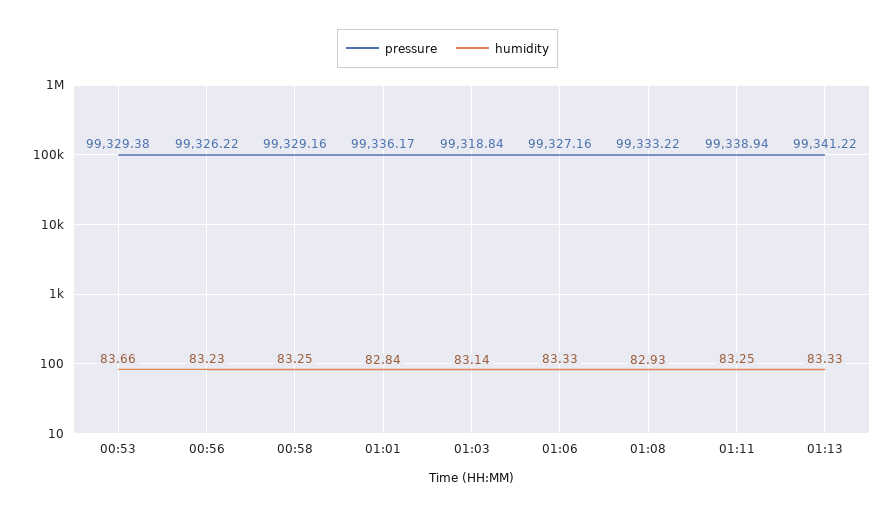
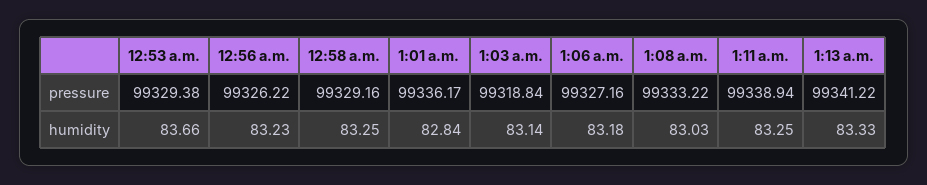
  {
    "pressure": {
      "00:53": 99329.38,
      "00:56": 99326.22,
      "00:58": 99329.16,
      "01:01": 99336.17,
      "01:03": 99318.84,
      "01:06": 99327.16,
      "01:08": 99333.22,
      "01:11": 99338.94,
      "01:13": 99341.22
    },
    "humidity": {
      "00:53": 83.66,
      "00:56": 83.23,
      "00:58": 83.25,
      "01:01": 82.84,
      "01:03": 83.14,
-     "01:06": 83.33,
+     "01:06": 83.18,
-     "01:08": 82.93,
+     "01:08": 83.03,
      "01:11": 83.25,
      "01:13": 83.33
    }
  }

